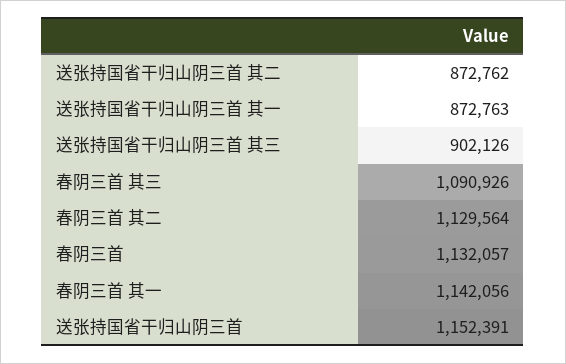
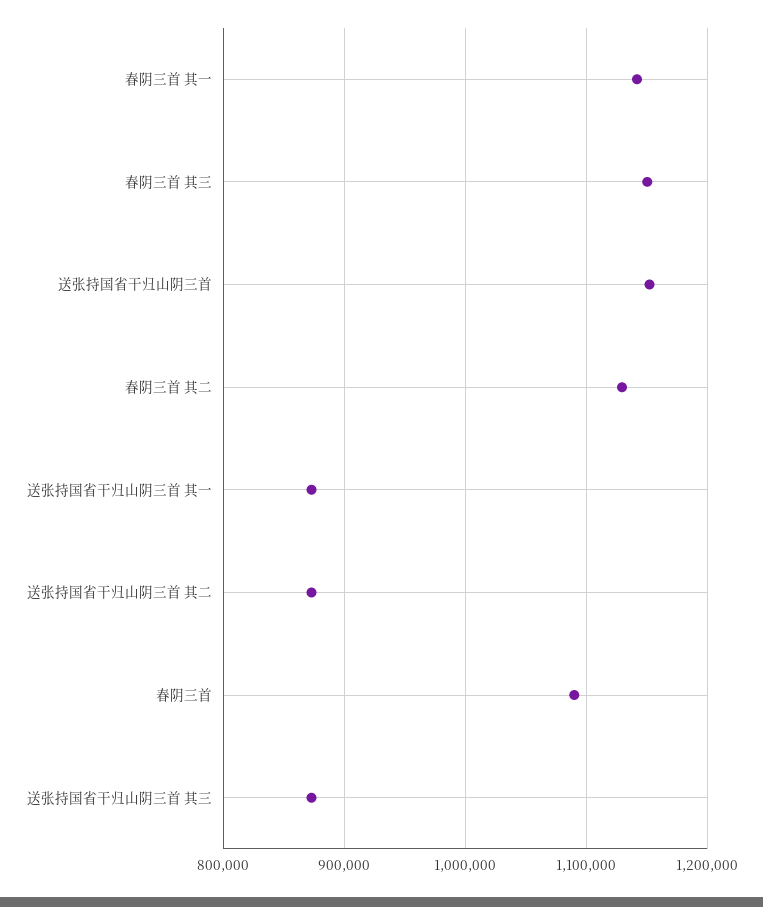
  {
    "送张持国省干归山阴三首 其二": 872762,
    "送张持国省干归山阴三首 其一": 872763,
-   "送张持国省干归山阴三首 其三": 902126,
+   "送张持国省干归山阴三首 其三": 870000,
-   "春阴三首 其三": 1090926,
+   "春阴三首 其三": 1150000,
    "春阴三首 其二": 1129564,
-   "春阴三首": 1132057,
+   "春阴三首": 1090000,
    "春阴三首 其一": 1142056,
    "送张持国省干归山阴三首": 1152391
  }

